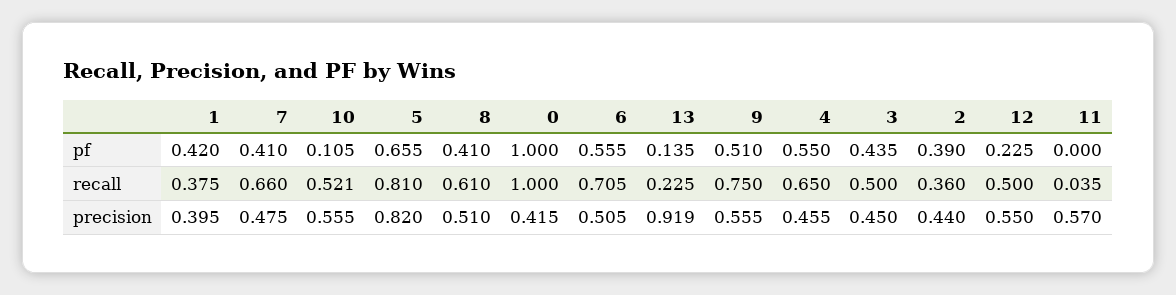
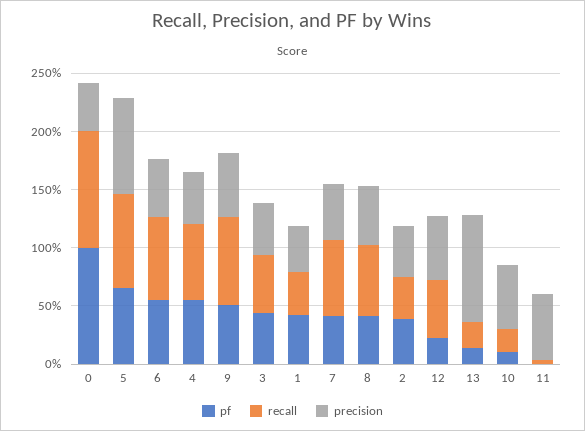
  {
    "pf": {
      "1": 0.42,
      "7": 0.41,
      "10": 0.105,
      "5": 0.655,
      "8": 0.41,
      "0": 1,
      "6": 0.555,
      "13": 0.135,
      "9": 0.51,
      "4": 0.55,
      "3": 0.435,
      "2": 0.39,
      "12": 0.225,
      "11": 0
    },
    "recall": {
      "1": 0.375,
      "7": 0.66,
-     "10": 0.521,
+     "10": 0.2,
      "5": 0.81,
      "8": 0.61,
      "0": 1,
      "6": 0.705,
      "13": 0.225,
      "9": 0.75,
      "4": 0.65,
      "3": 0.5,
      "2": 0.36,
      "12": 0.5,
      "11": 0.035
    },
    "precision": {
      "1": 0.395,
      "7": 0.475,
      "10": 0.555,
      "5": 0.82,
      "8": 0.51,
      "0": 0.415,
      "6": 0.505,
      "13": 0.919,
      "9": 0.555,
      "4": 0.455,
      "3": 0.45,
      "2": 0.44,
      "12": 0.55,
      "11": 0.57
    }
  }

